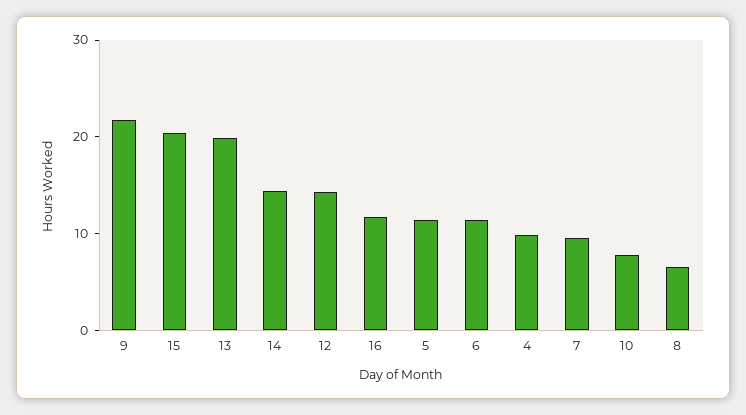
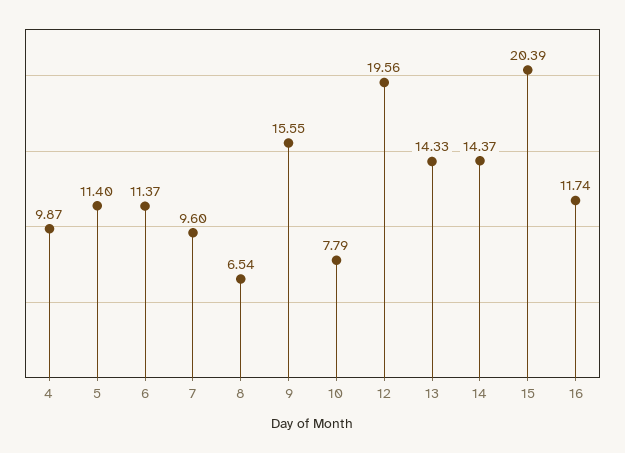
  {
-   "9": 22,
+   "9": 15.55,
    "15": 20.39,
-   "13": 20,
+   "13": 14.33,
    "14": 14.37,
-   "12": 14,
+   "12": 19.56,
    "16": 11.74,
    "5": 11.4,
    "6": 11.37,
    "4": 9.87,
    "7": 9.6,
    "10": 7.79,
    "8": 6.54
  }

